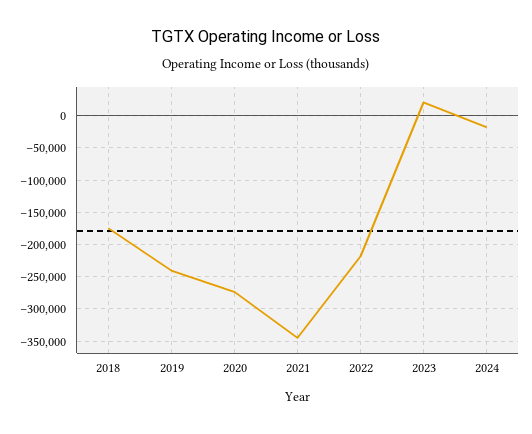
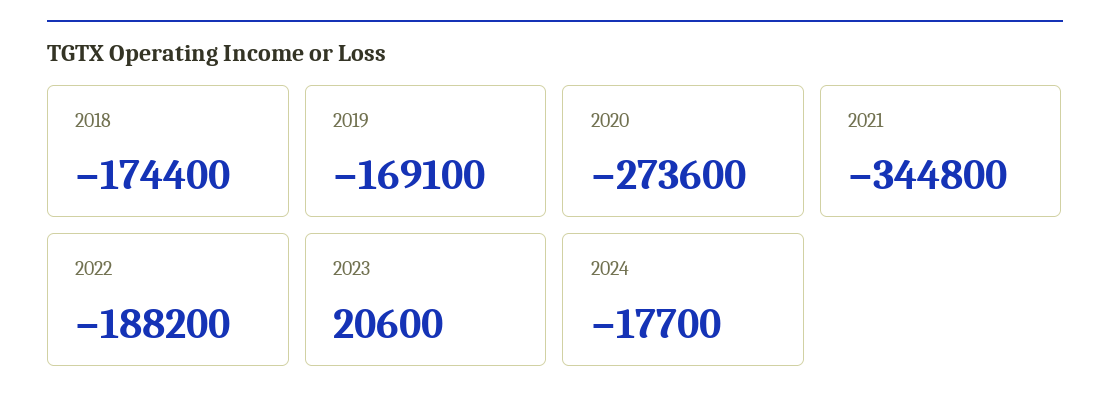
  {
    "2018": -174400,
-   "2019": -240000,
+   "2019": -169100,
    "2020": -273600,
    "2021": -344800,
-   "2022": -220000,
+   "2022": -188200,
    "2023": 20600,
    "2024": -17700
  }

